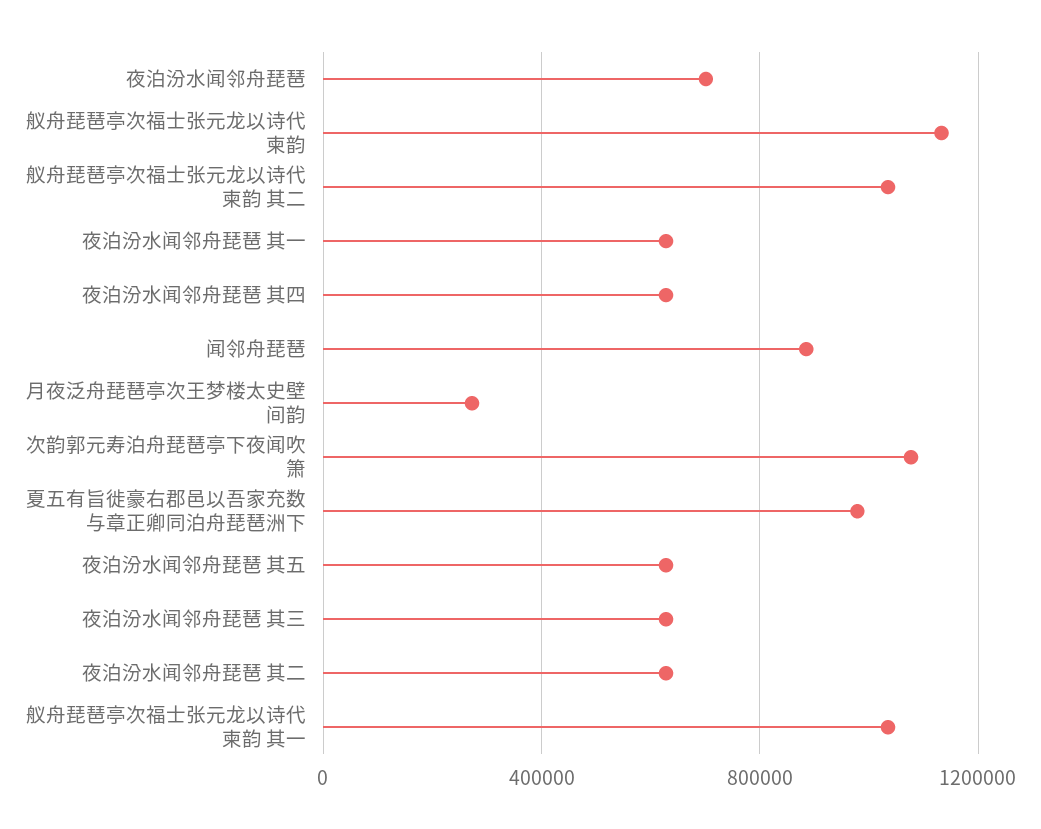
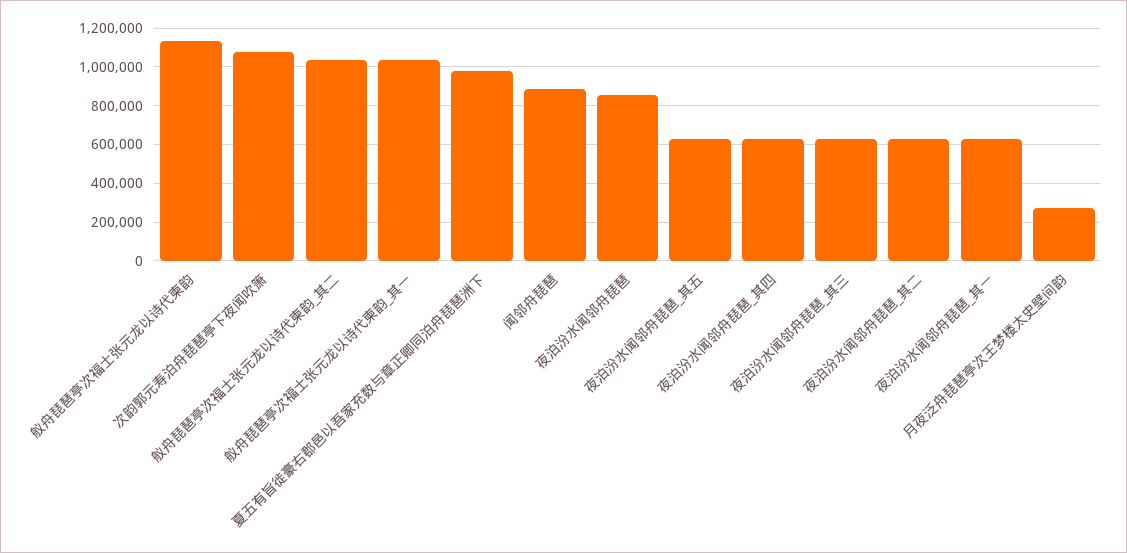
  {
-   "夜泊汾水闻邻舟琵琶": 700000,
+   "夜泊汾水闻邻舟琵琶": 850000,
    "舣舟琵琶亭次福士张元龙以诗代柬韵": 1150000,
    "舣舟琵琶亭次福士张元龙以诗代柬韵 其二": 1050000,
    "夜泊汾水闻邻舟琵琶 其一": 650000,
    "夜泊汾水闻邻舟琵琶 其四": 650000,
    "闻邻舟琵琶": 900000,
    "月夜泛舟琵琶亭次王梦楼太史壁间韵": 250000,
    "次韵郭元寿泊舟琵琶亭下夜闻吹箫": 1100000,
    "夏五有旨徙豪右郡邑以吾家充数与章正卿同泊舟琵琶洲下": 1000000,
    "夜泊汾水闻邻舟琵琶 其五": 650000,
    "夜泊汾水闻邻舟琵琶 其三": 650000,
    "夜泊汾水闻邻舟琵琶 其二": 650000,
    "舣舟琵琶亭次福士张元龙以诗代柬韵 其一": 1050000
  }

